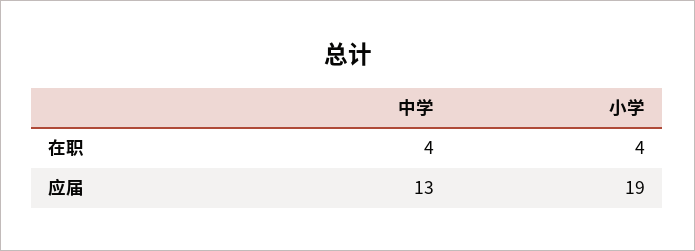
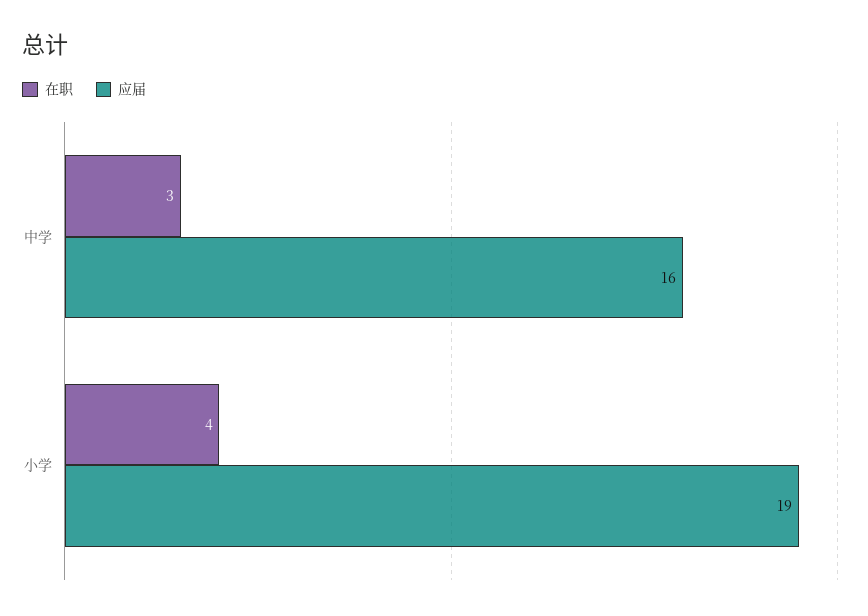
  {
    "在职": {
-     "中学": 4,
+     "中学": 3,
      "小学": 4
    },
    "应届": {
-     "中学": 13,
+     "中学": 16,
      "小学": 19
    }
  }

